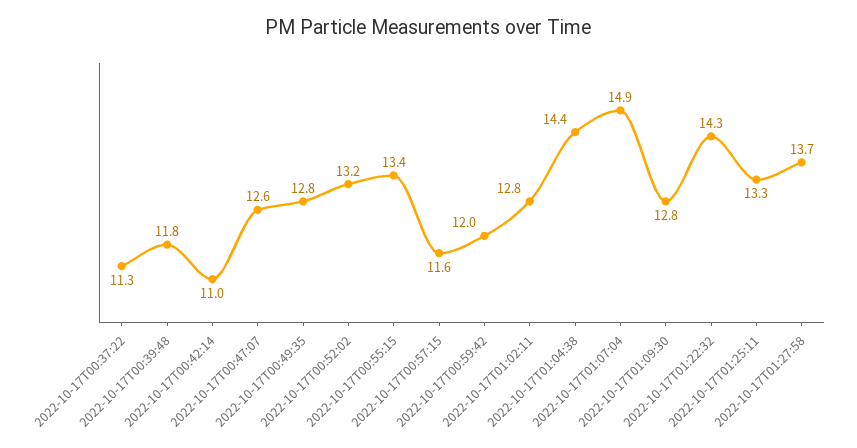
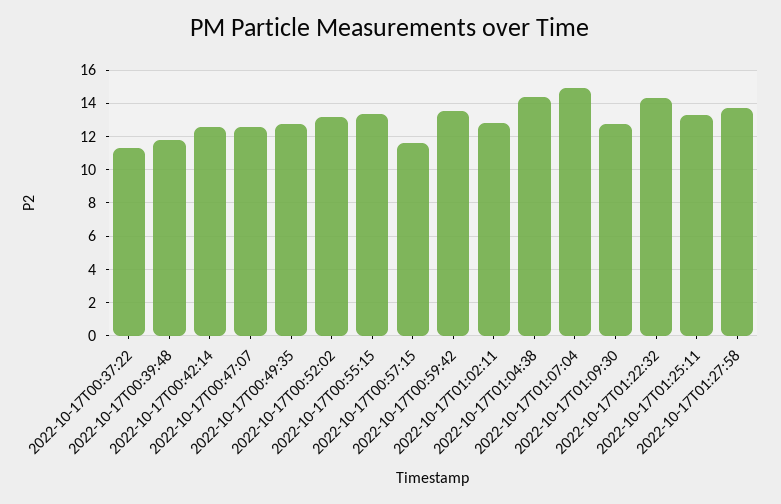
  {
    "2022-10-17T00:37:22": 11.3,
    "2022-10-17T00:39:48": 11.8,
-   "2022-10-17T00:42:14": 11,
+   "2022-10-17T00:42:14": 12.5,
    "2022-10-17T00:47:07": 12.6,
    "2022-10-17T00:49:35": 12.8,
    "2022-10-17T00:52:02": 13.2,
    "2022-10-17T00:55:15": 13.4,
    "2022-10-17T00:57:15": 11.6,
-   "2022-10-17T00:59:42": 12,
+   "2022-10-17T00:59:42": 13.5,
    "2022-10-17T01:02:11": 12.8,
    "2022-10-17T01:04:38": 14.4,
    "2022-10-17T01:07:04": 14.9,
    "2022-10-17T01:09:30": 12.8,
    "2022-10-17T01:22:32": 14.3,
    "2022-10-17T01:25:11": 13.3,
    "2022-10-17T01:27:58": 13.7
  }

